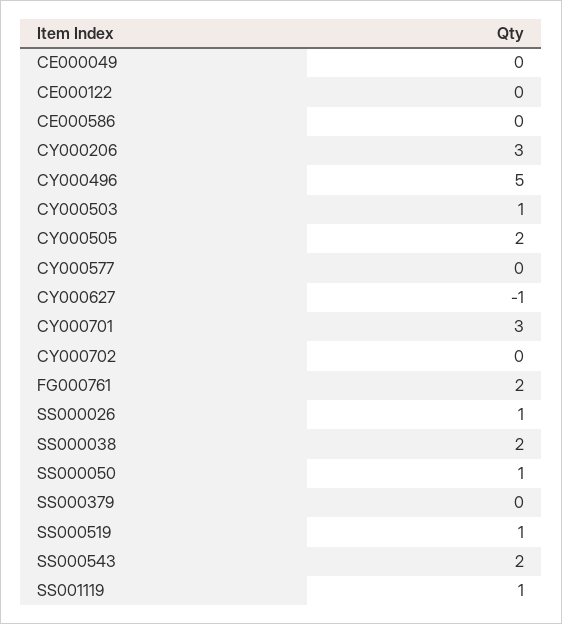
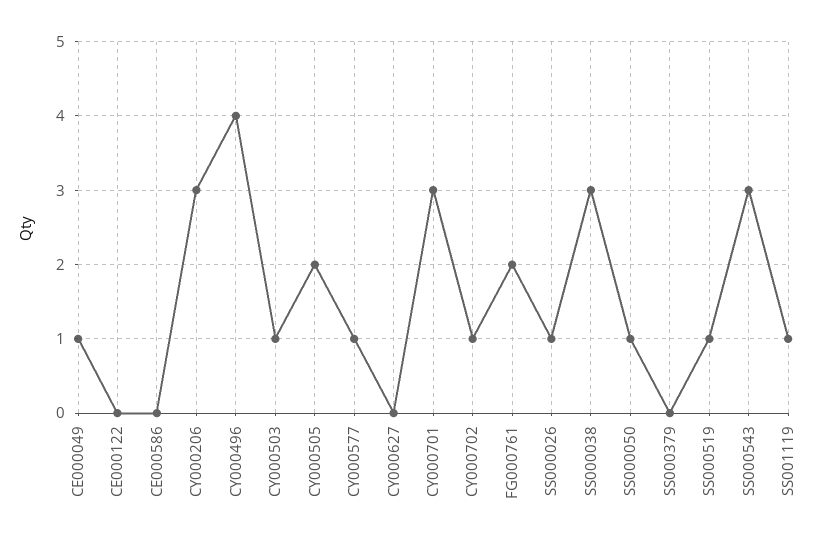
  {
-   "CE000049": 0,
+   "CE000049": 1,
    "CE000122": 0,
    "CE000586": 0,
    "CY000206": 3,
-   "CY000496": 5,
+   "CY000496": 4,
    "CY000503": 1,
    "CY000505": 2,
-   "CY000577": 0,
+   "CY000577": 1,
-   "CY000627": -1,
+   "CY000627": 0,
    "CY000701": 3,
-   "CY000702": 0,
+   "CY000702": 1,
    "FG000761": 2,
    "SS000026": 1,
-   "SS000038": 2,
+   "SS000038": 3,
    "SS000050": 1,
    "SS000379": 0,
    "SS000519": 1,
-   "SS000543": 2,
+   "SS000543": 3,
    "SS001119": 1
  }

